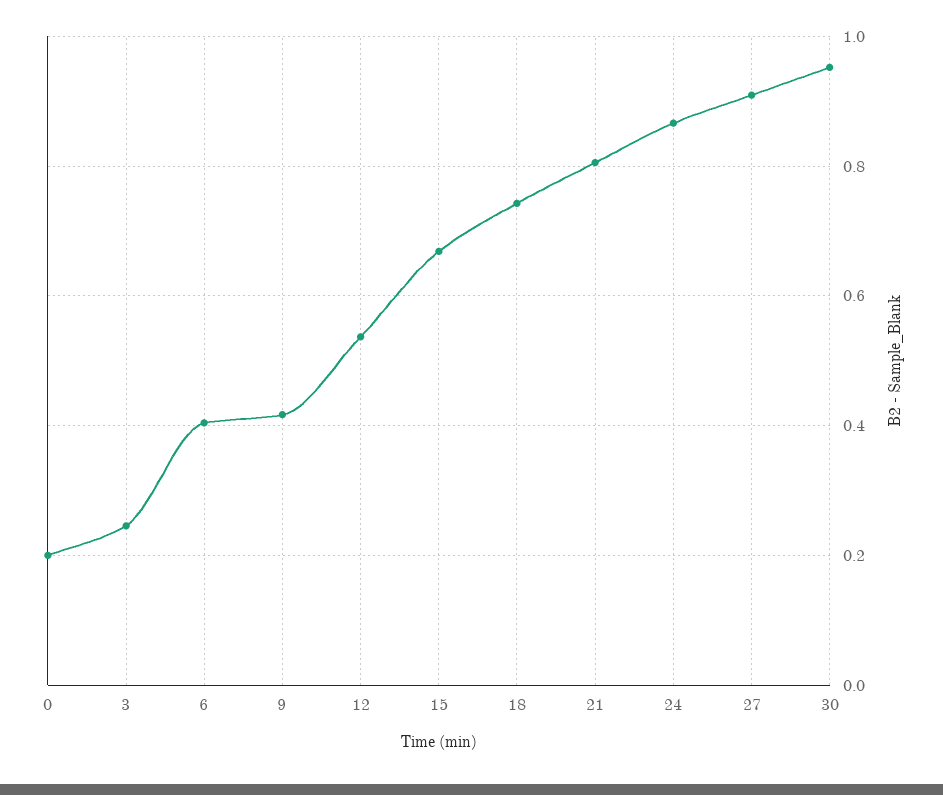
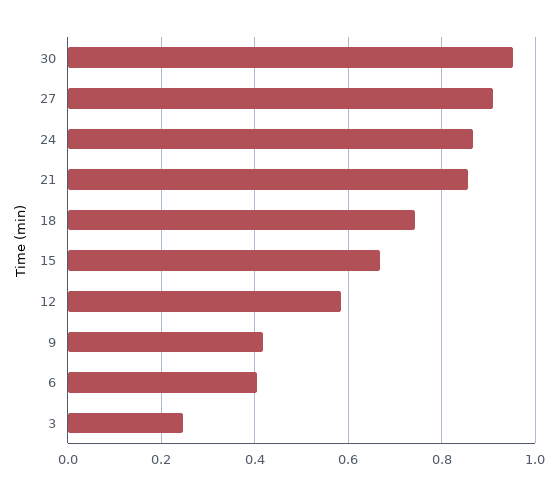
  {
-   "0": 0.2,
    "3": 0.24,
    "6": 0.4,
    "9": 0.42,
-   "12": 0.54,
+   "12": 0.58,
    "15": 0.66,
    "18": 0.74,
-   "21": 0.8,
+   "21": 0.86,
    "24": 0.86,
    "27": 0.9,
    "30": 0.96
  }

